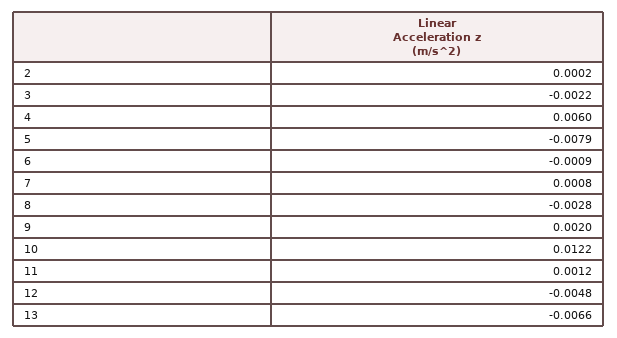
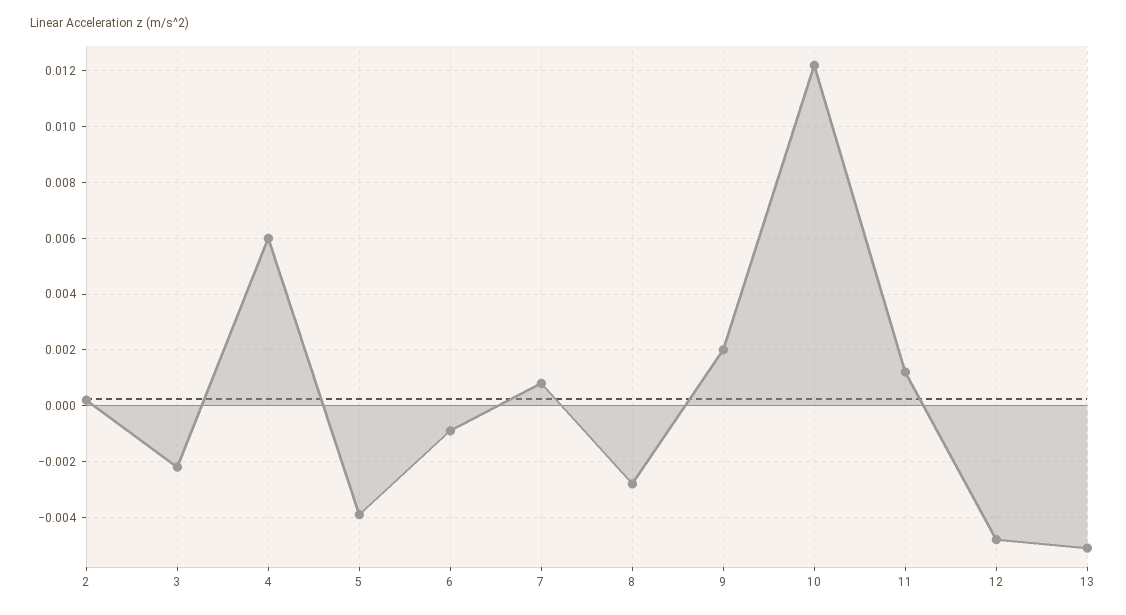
  {
    "2": 0.0002,
    "3": -0.0022,
    "4": 0.006,
-   "5": -0.0079,
+   "5": -0.004,
    "6": -0.0009,
    "7": 0.0008,
    "8": -0.0028,
    "9": 0.002,
    "10": 0.0122,
    "11": 0.0012,
    "12": -0.0048,
-   "13": -0.0066
+   "13": -0.005
  }

